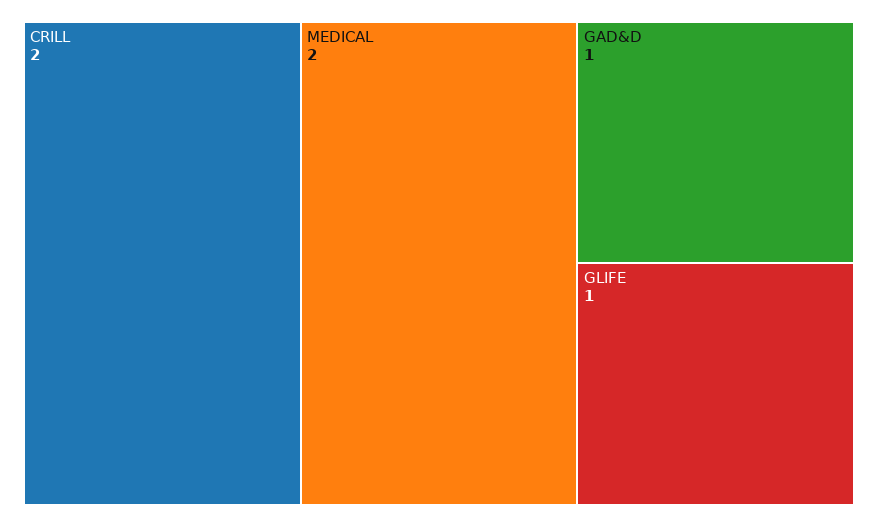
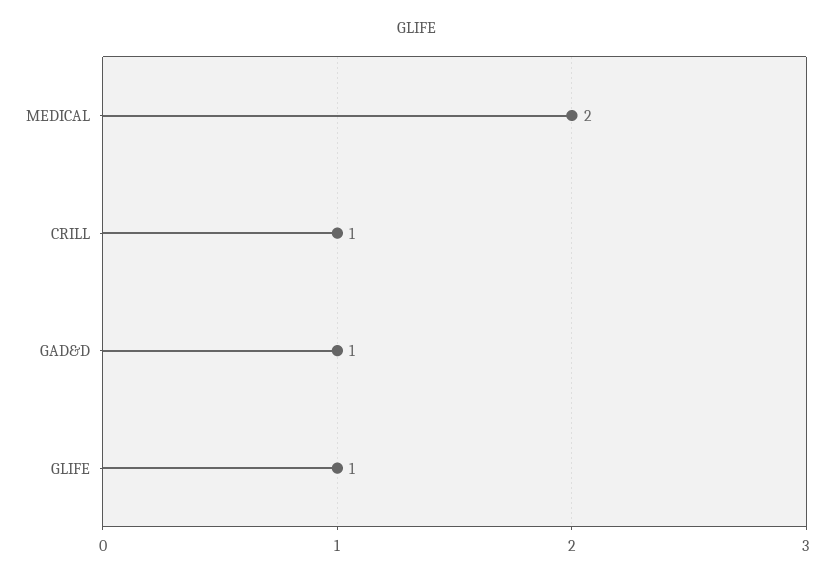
  {
-   "CRILL": 2,
+   "CRILL": 1,
    "MEDICAL": 2,
    "GAD&D": 1,
    "GLIFE": 1
  }

